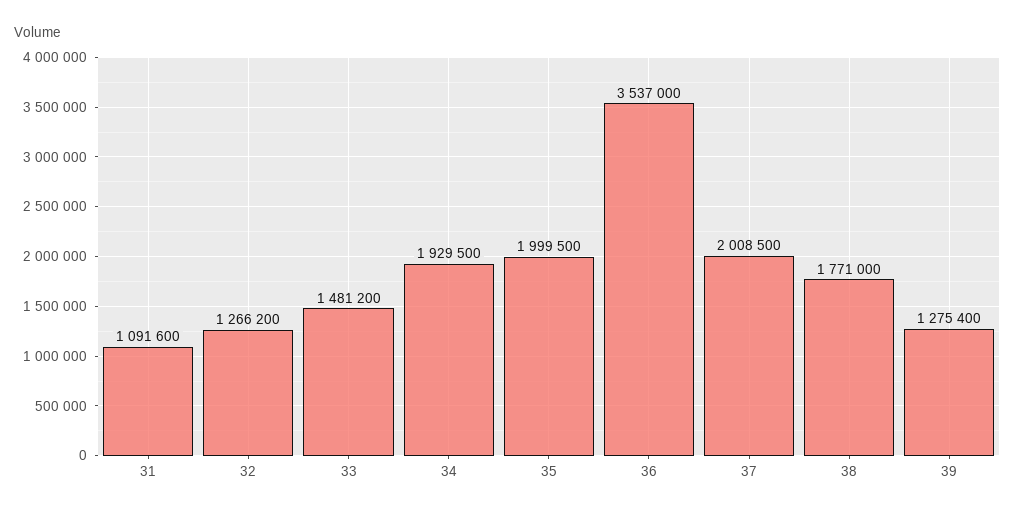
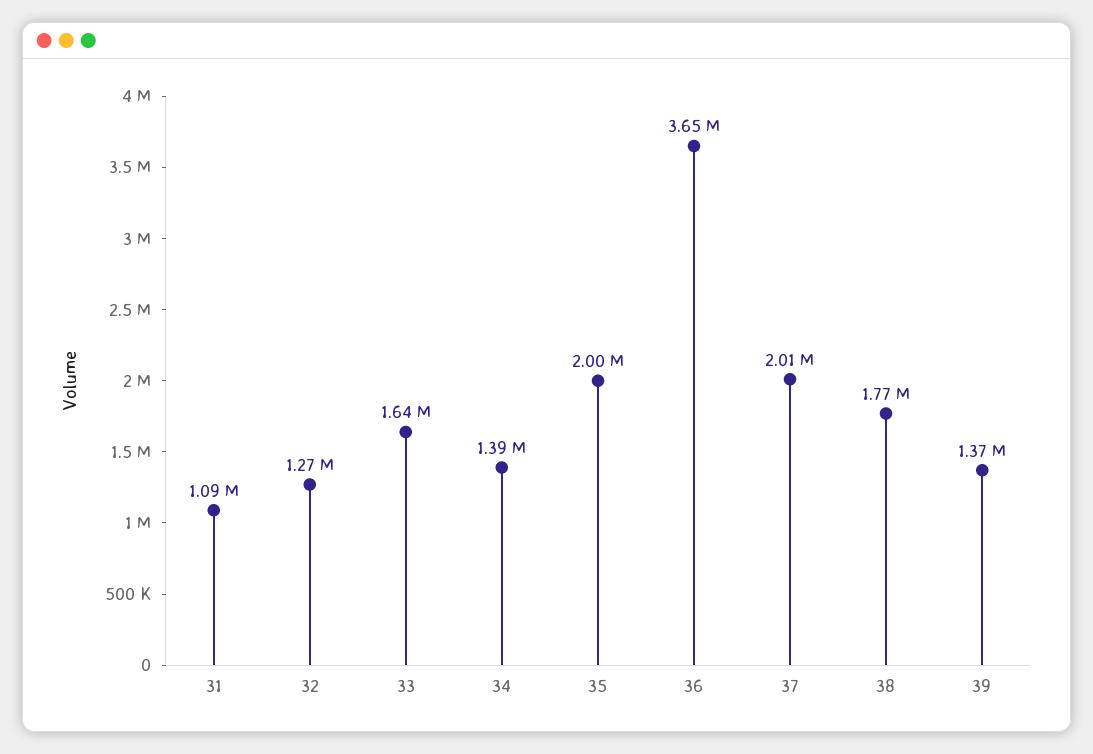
  {
    "31": 1091600,
    "32": 1266200,
-   "33": 1481200,
+   "33": 1640000,
-   "34": 1929500,
+   "34": 1390000,
    "35": 1999500,
-   "36": 3537000,
+   "36": 3650000,
    "37": 2008500,
    "38": 1771000,
-   "39": 1275400
+   "39": 1370000
  }

